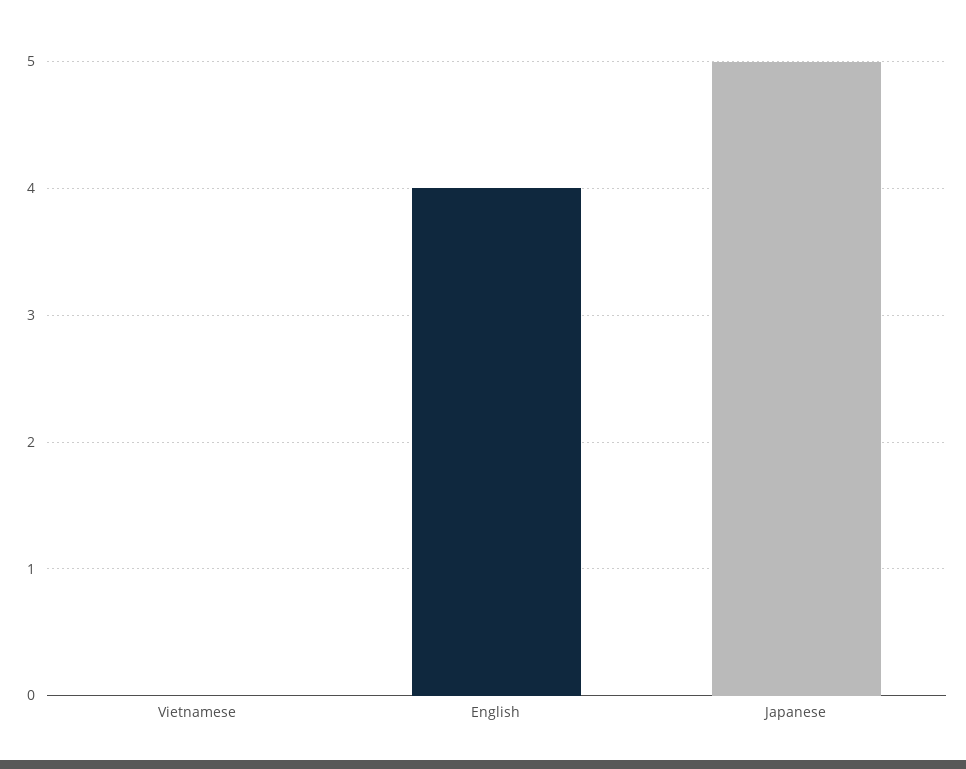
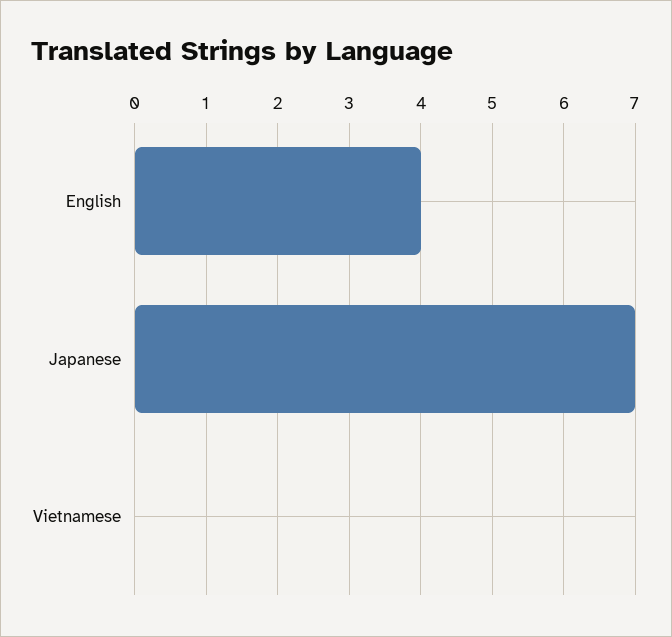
  {
    "Vietnamese": 0,
    "English": 4,
-   "Japanese": 5
+   "Japanese": 7
  }

